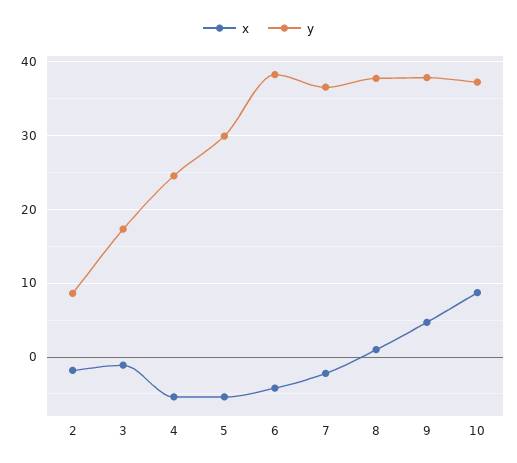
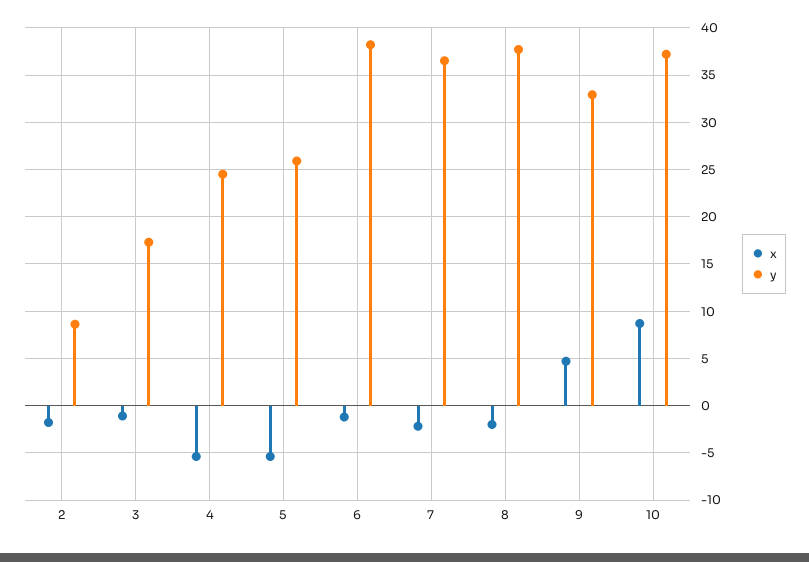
  {
    "x": {
      "2": -2,
      "3": -1,
      "4": -5,
      "5": -5,
-     "6": -4,
+     "6": -1,
      "7": -2,
-     "8": 1,
+     "8": -2,
      "9": 5,
      "10": 9
    },
    "y": {
      "2": 9,
      "3": 17,
      "4": 25,
-     "5": 30,
+     "5": 26,
      "6": 38,
      "7": 37,
      "8": 38,
-     "9": 38,
+     "9": 33,
      "10": 37
    }
  }

